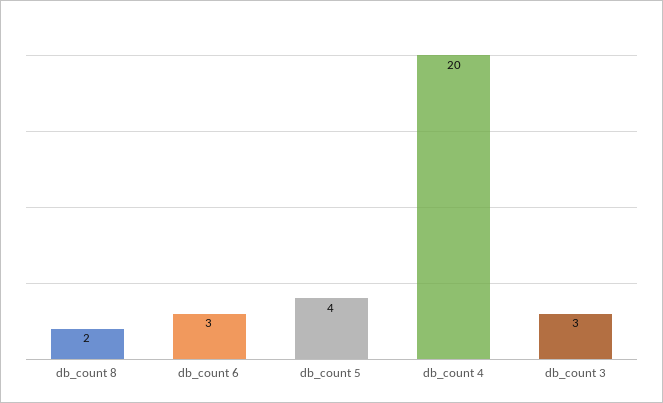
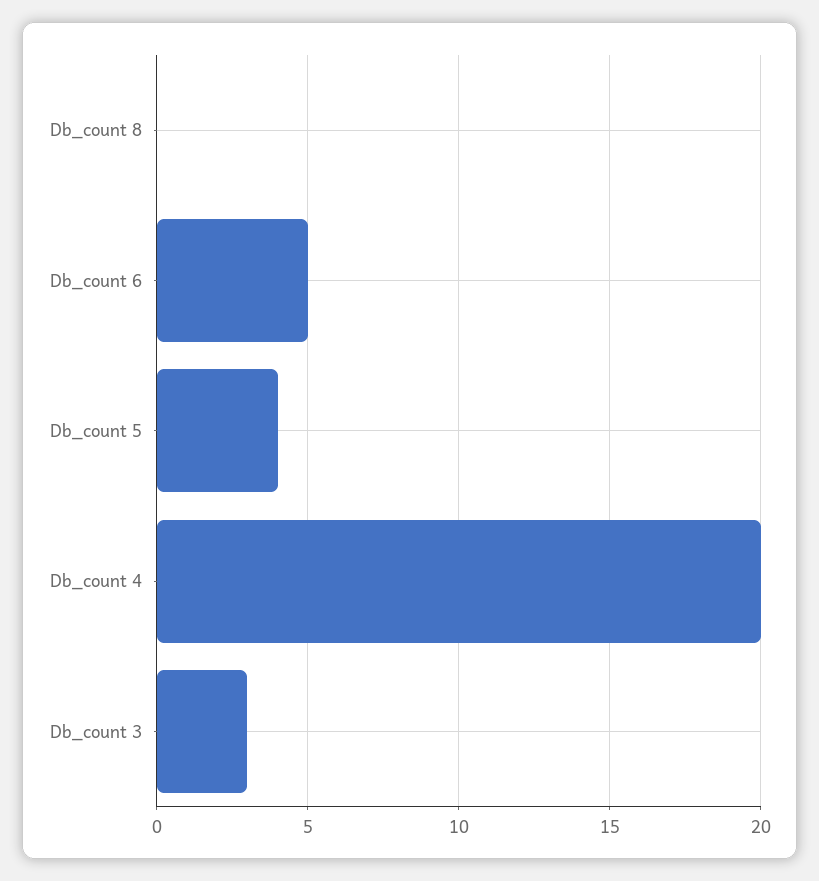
  {
-   "db_count 8": 2,
+   "db_count 8": 0,
-   "db_count 6": 3,
+   "db_count 6": 5,
    "db_count 5": 4,
    "db_count 4": 20,
    "db_count 3": 3
  }

